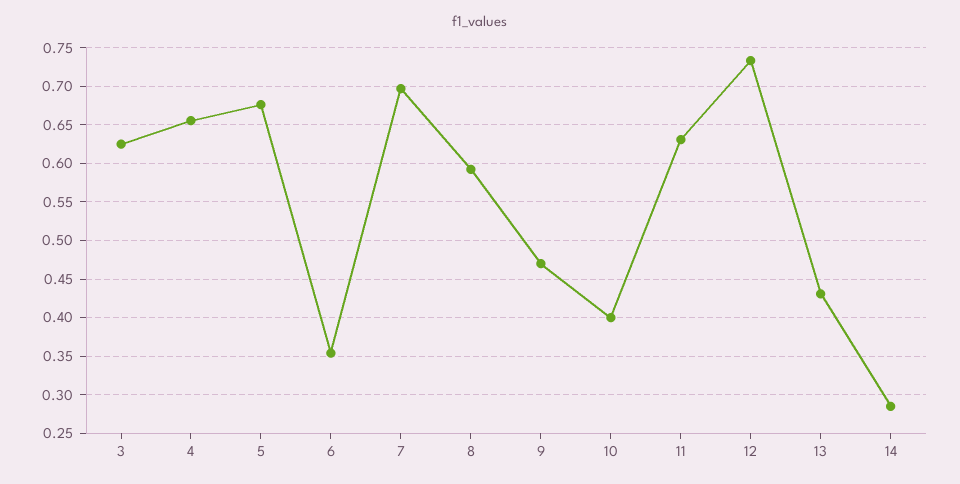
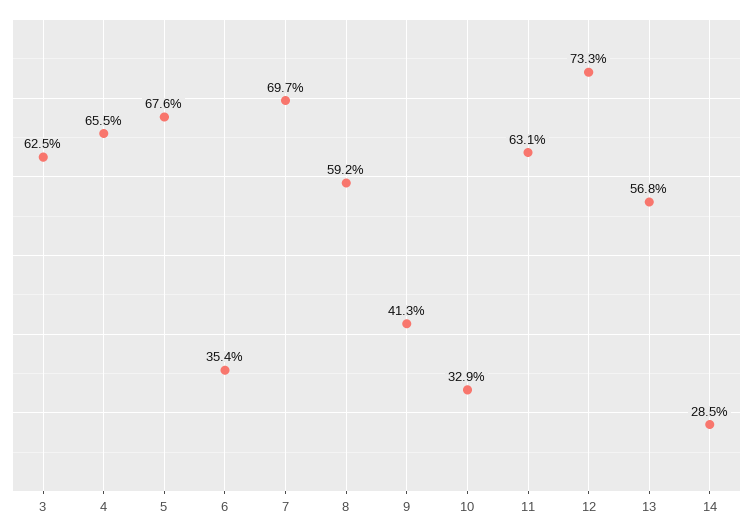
  {
    "3": 0.625,
    "4": 0.655,
    "5": 0.676,
    "6": 0.354,
    "7": 0.697,
    "8": 0.592,
-   "9": 0.47,
+   "9": 0.413,
-   "10": 0.4,
+   "10": 0.329,
    "11": 0.631,
    "12": 0.733,
-   "13": 0.43,
+   "13": 0.568,
    "14": 0.285
  }

